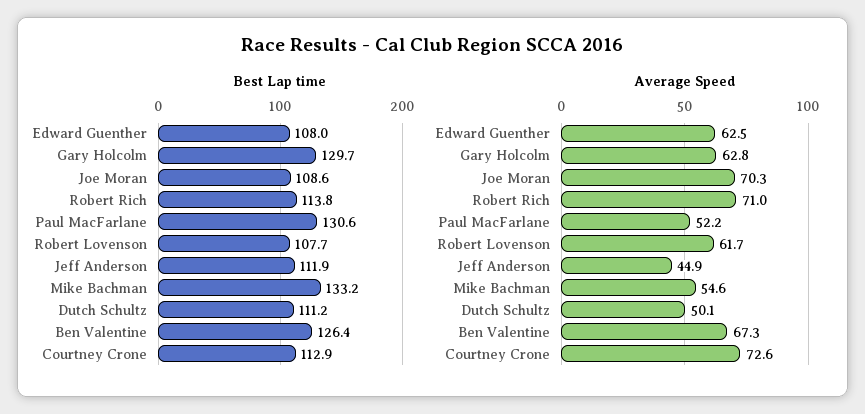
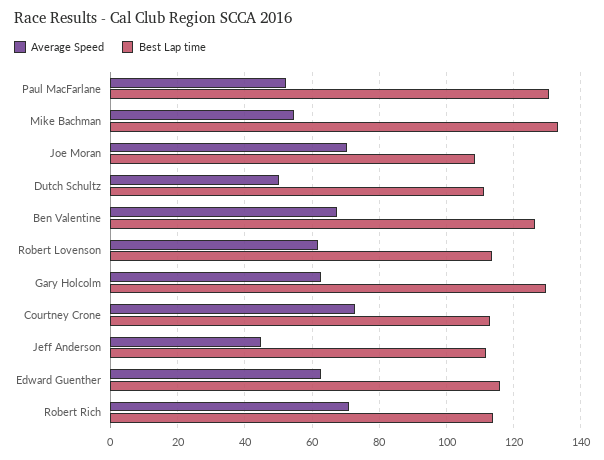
  {
    "Best Lap time": {
-     "Edward Guenther": 108,
+     "Edward Guenther": 116,
      "Gary Holcolm": 129.7,
      "Joe Moran": 108.6,
      "Robert Rich": 113.8,
      "Paul MacFarlane": 130.6,
-     "Robert Lovenson": 107.7,
+     "Robert Lovenson": 114,
      "Jeff Anderson": 111.9,
      "Mike Bachman": 133.2,
      "Dutch Schultz": 111.2,
      "Ben Valentine": 126.4,
      "Courtney Crone": 112.9
    },
    "Average Speed": {
      "Edward Guenther": 62.5,
      "Gary Holcolm": 62.8,
      "Joe Moran": 70.3,
      "Robert Rich": 71,
      "Paul MacFarlane": 52.2,
      "Robert Lovenson": 61.7,
      "Jeff Anderson": 44.9,
      "Mike Bachman": 54.6,
      "Dutch Schultz": 50.1,
      "Ben Valentine": 67.3,
      "Courtney Crone": 72.6
    }
  }

